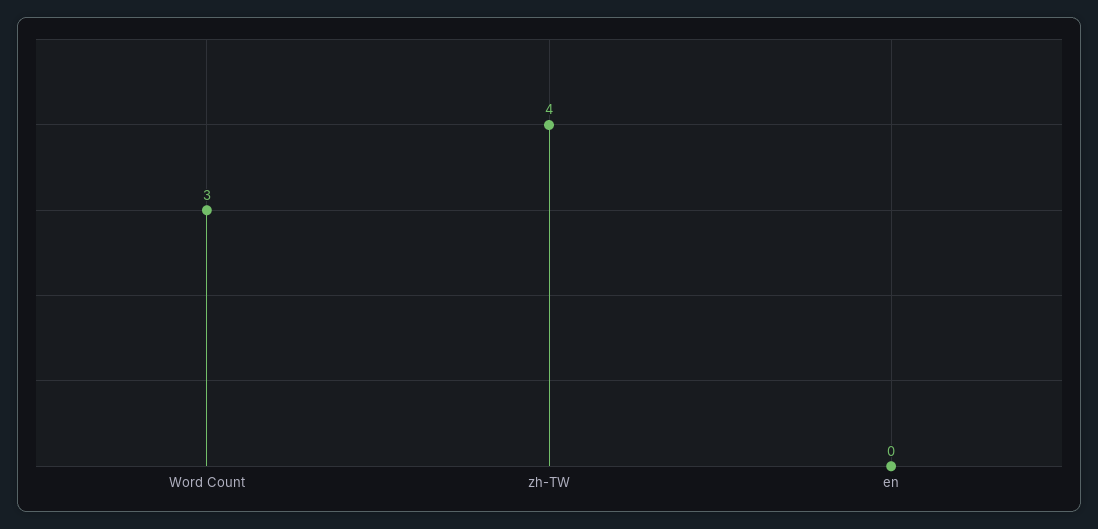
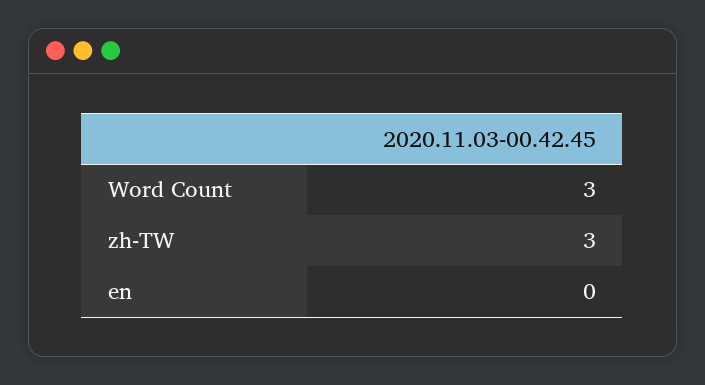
  {
    "Word Count": 3,
-   "zh-TW": 4,
+   "zh-TW": 3,
    "en": 0
  }

